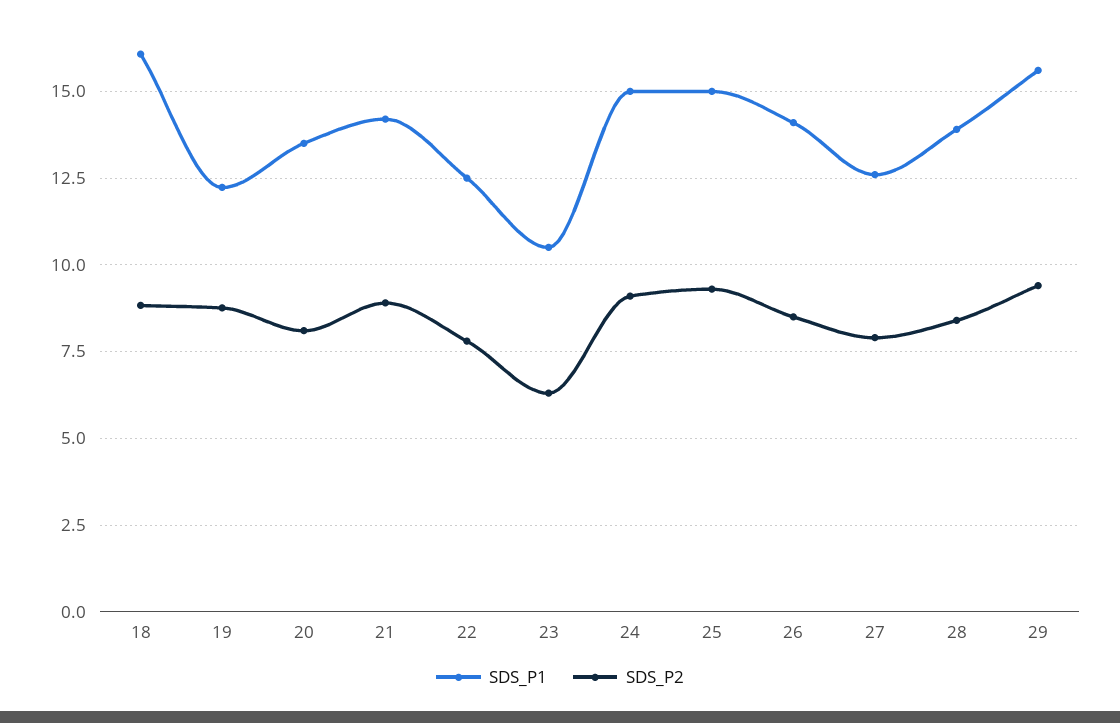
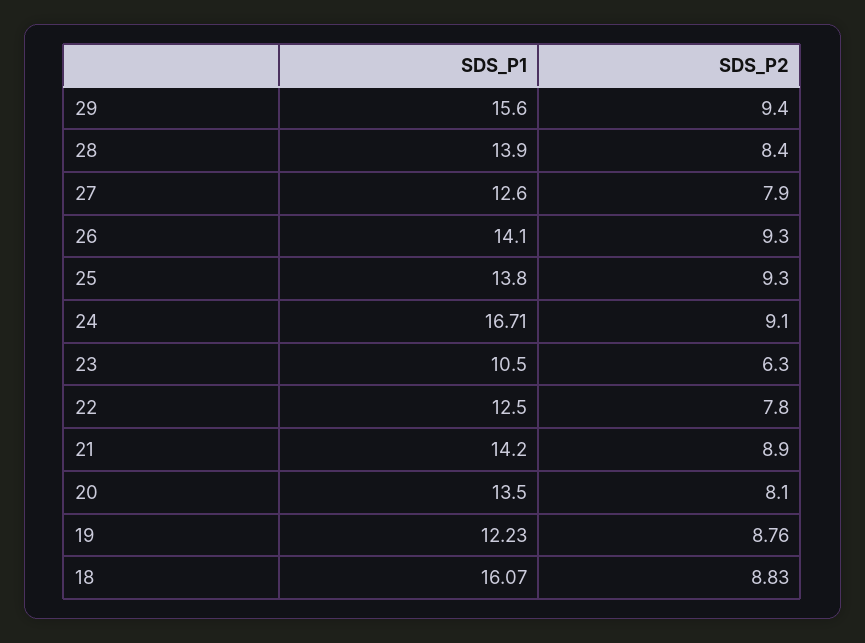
  {
    "SDS_P1": {
      "18": 16.07,
      "19": 12.23,
      "20": 13.5,
      "21": 14.2,
      "22": 12.5,
      "23": 10.5,
-     "24": 15,
+     "24": 16.71,
-     "25": 15,
+     "25": 13.8,
      "26": 14.1,
      "27": 12.6,
      "28": 13.9,
      "29": 15.6
    },
    "SDS_P2": {
      "18": 8.83,
      "19": 8.76,
      "20": 8.1,
      "21": 8.9,
      "22": 7.8,
      "23": 6.3,
      "24": 9.1,
      "25": 9.3,
-     "26": 8.5,
+     "26": 9.3,
      "27": 7.9,
      "28": 8.4,
      "29": 9.4
    }
  }

